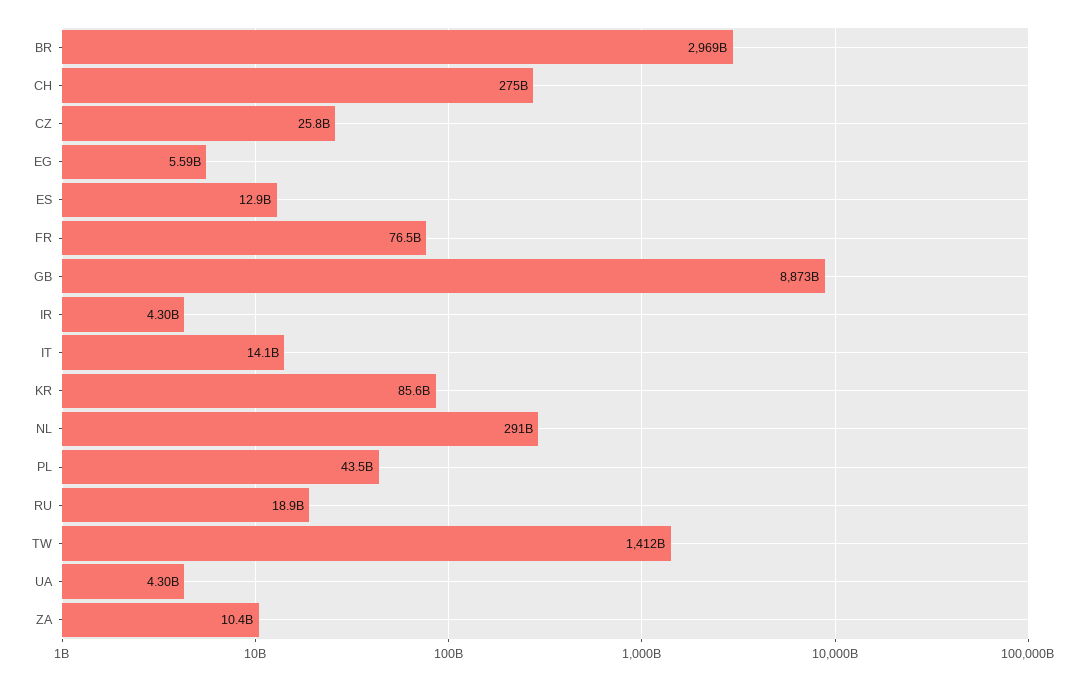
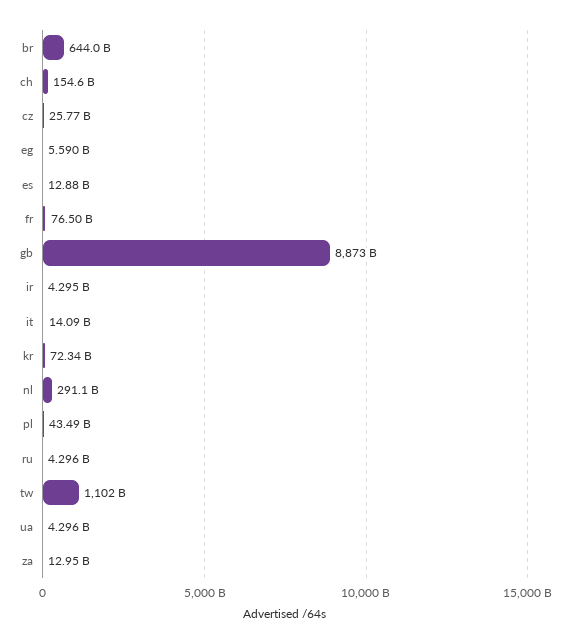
  {
-   "BR": 2969000000000,
+   "BR": 644000000000,
-   "CH": 275000000000,
+   "CH": 154600000000,
    "CZ": 25770000000,
    "EG": 5590000000,
    "ES": 12880000000,
    "FR": 76500000000,
    "GB": 8873000000000,
    "IR": 4295000000,
    "IT": 14090000000,
-   "KR": 85600000000,
+   "KR": 72340000000,
    "NL": 291100000000,
    "PL": 43490000000,
-   "RU": 18900000000,
+   "RU": 4296000000,
-   "TW": 1412000000000,
+   "TW": 1102000000000,
    "UA": 4296000000,
-   "ZA": 10400000000
+   "ZA": 12950000000
  }

